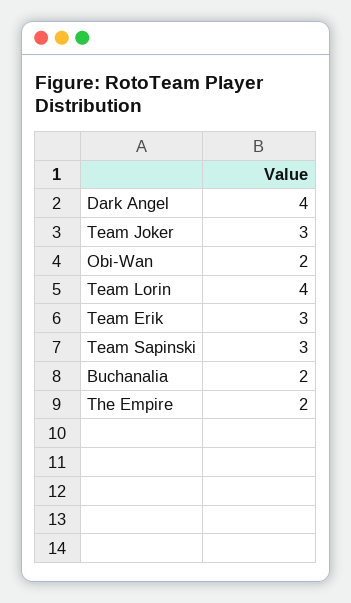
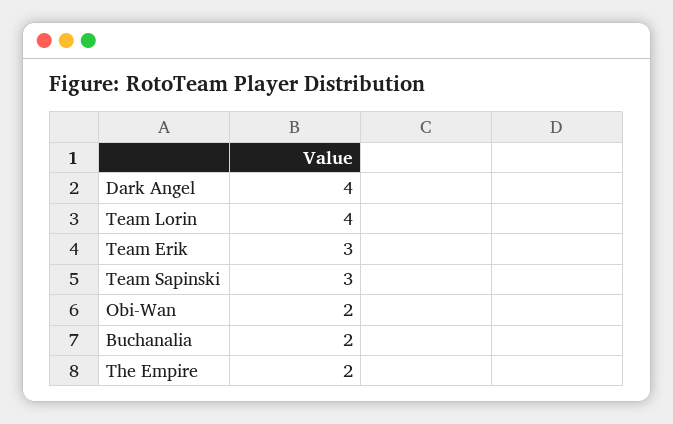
  {
    "Dark Angel": 4,
-   "Team Joker": 3,
    "Obi-Wan": 2,
    "Team Lorin": 4,
    "Team Erik": 3,
    "Team Sapinski": 3,
    "Buchanalia": 2,
    "The Empire": 2
  }

